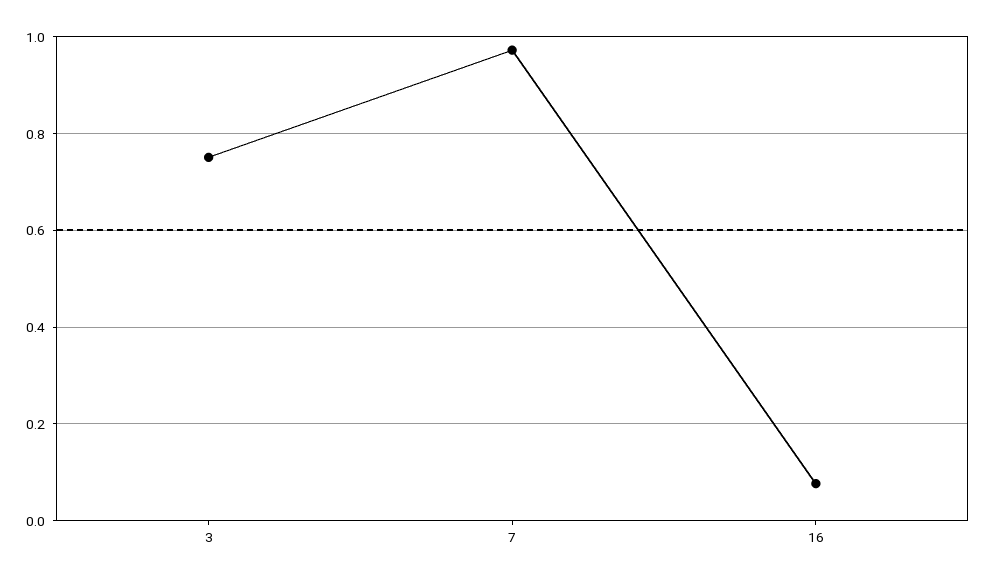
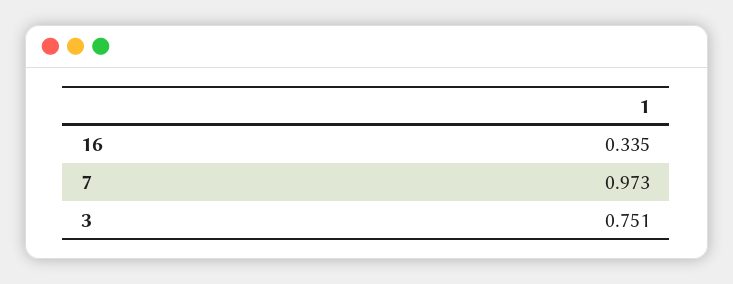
  {
    "3": 0.751,
    "7": 0.973,
-   "16": 0.08
+   "16": 0.335
  }

